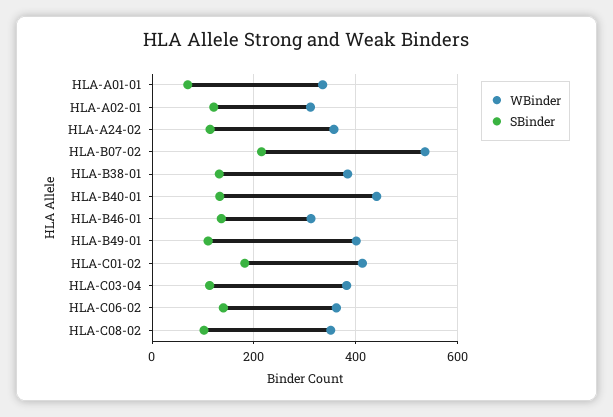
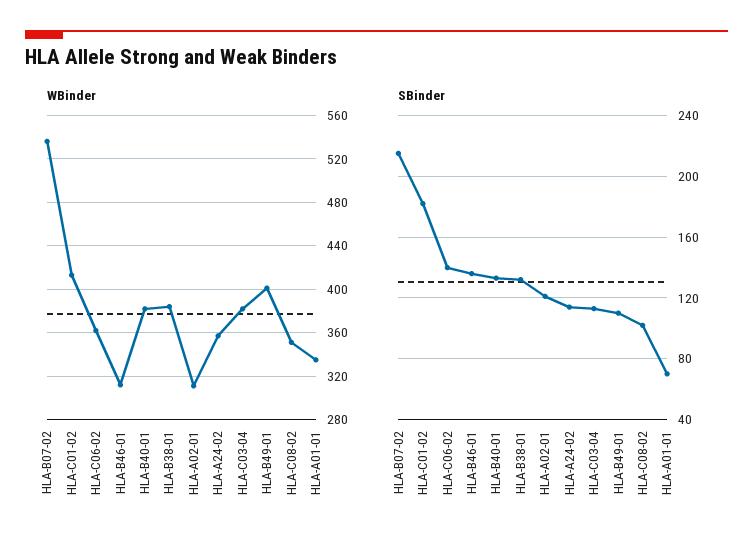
  {
    "WBinder": {
      "HLA-A01-01": 340,
      "HLA-A02-01": 310,
      "HLA-A24-02": 360,
      "HLA-B07-02": 540,
      "HLA-B38-01": 380,
-     "HLA-B40-01": 440,
+     "HLA-B40-01": 380,
      "HLA-B46-01": 310,
      "HLA-B49-01": 400,
      "HLA-C01-02": 410,
      "HLA-C03-04": 380,
      "HLA-C06-02": 360,
      "HLA-C08-02": 350
    },
    "SBinder": {
      "HLA-A01-01": 70,
      "HLA-A02-01": 120,
      "HLA-A24-02": 115,
      "HLA-B07-02": 215,
      "HLA-B38-01": 130,
      "HLA-B40-01": 135,
      "HLA-B46-01": 135,
      "HLA-B49-01": 110,
      "HLA-C01-02": 180,
      "HLA-C03-04": 115,
      "HLA-C06-02": 140,
      "HLA-C08-02": 100
    }
  }

